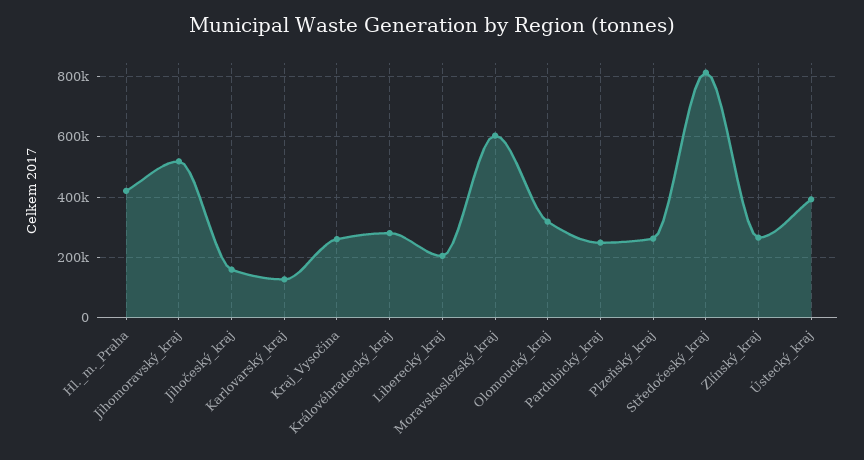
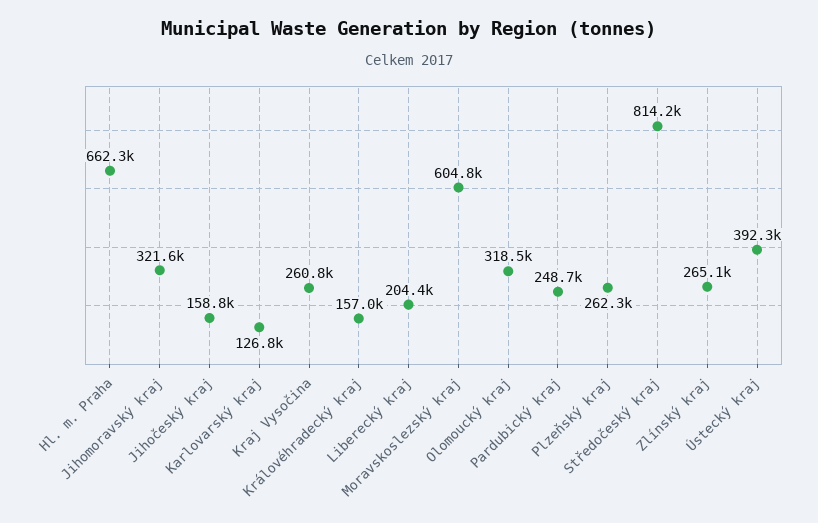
  {
-   "Hl._m._Praha": 420000,
+   "Hl._m._Praha": 662300,
-   "Jihomoravský_kraj": 520000,
+   "Jihomoravský_kraj": 321600,
    "Jihočeský_kraj": 158800,
    "Karlovarský_kraj": 126800,
    "Kraj_Vysočina": 260800,
-   "Královéhradecký_kraj": 280000,
+   "Královéhradecký_kraj": 157000,
    "Liberecký_kraj": 204400,
    "Moravskoslezský_kraj": 604800,
    "Olomoucký_kraj": 318500,
    "Pardubický_kraj": 248700,
    "Plzeňský_kraj": 262300,
    "Středočeský_kraj": 814200,
    "Zlínský_kraj": 265100,
    "Ústecký_kraj": 392300
  }

